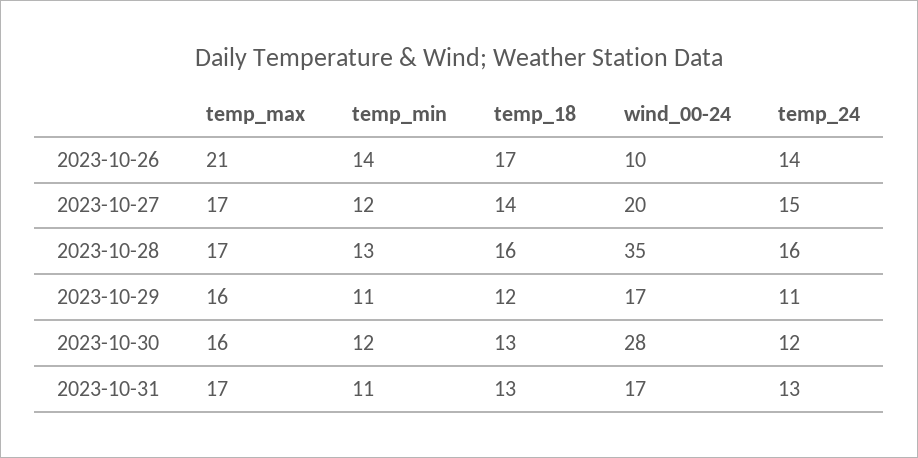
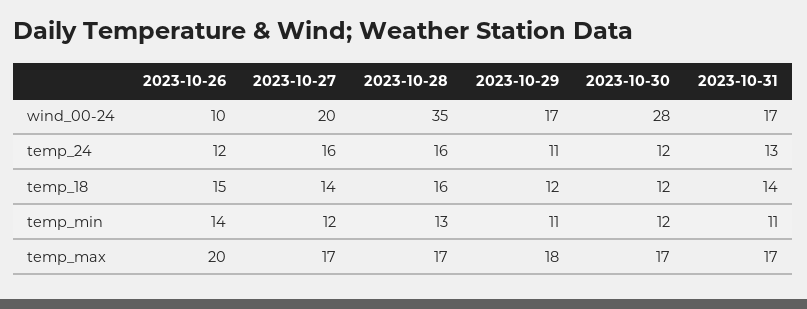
  {
    "temp_max": {
-     "2023-10-26": 21,
+     "2023-10-26": 20,
      "2023-10-27": 17,
      "2023-10-28": 17,
-     "2023-10-29": 16,
+     "2023-10-29": 18,
-     "2023-10-30": 16,
+     "2023-10-30": 17,
      "2023-10-31": 17
    },
    "temp_min": {
      "2023-10-26": 14,
      "2023-10-27": 12,
      "2023-10-28": 13,
      "2023-10-29": 11,
      "2023-10-30": 12,
      "2023-10-31": 11
    },
    "temp_18": {
-     "2023-10-26": 17,
+     "2023-10-26": 15,
      "2023-10-27": 14,
      "2023-10-28": 16,
      "2023-10-29": 12,
-     "2023-10-30": 13,
+     "2023-10-30": 12,
-     "2023-10-31": 13
+     "2023-10-31": 14
    },
    "wind_00-24": {
      "2023-10-26": 10,
      "2023-10-27": 20,
      "2023-10-28": 35,
      "2023-10-29": 17,
      "2023-10-30": 28,
      "2023-10-31": 17
    },
    "temp_24": {
-     "2023-10-26": 14,
+     "2023-10-26": 12,
-     "2023-10-27": 15,
+     "2023-10-27": 16,
      "2023-10-28": 16,
      "2023-10-29": 11,
      "2023-10-30": 12,
      "2023-10-31": 13
    }
  }

